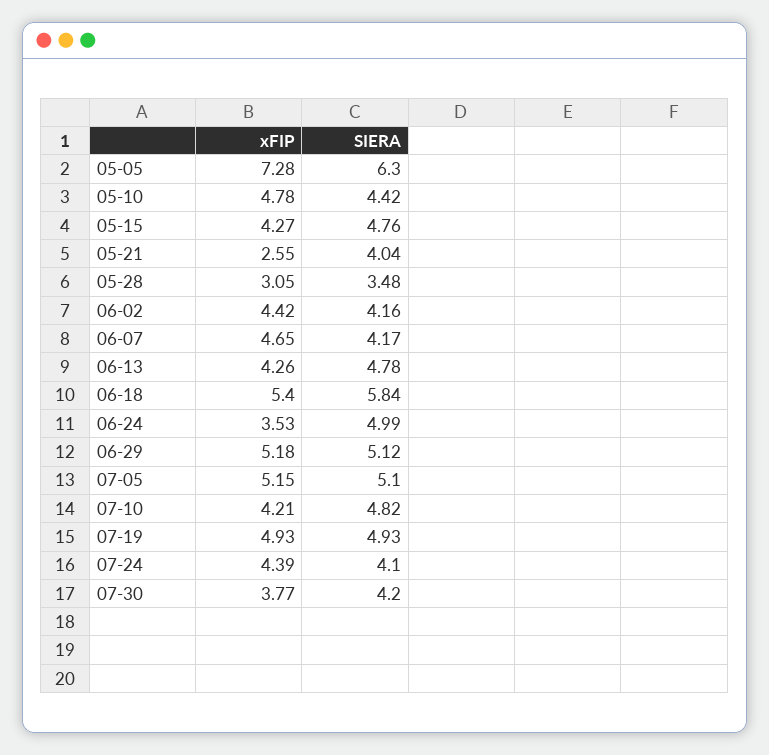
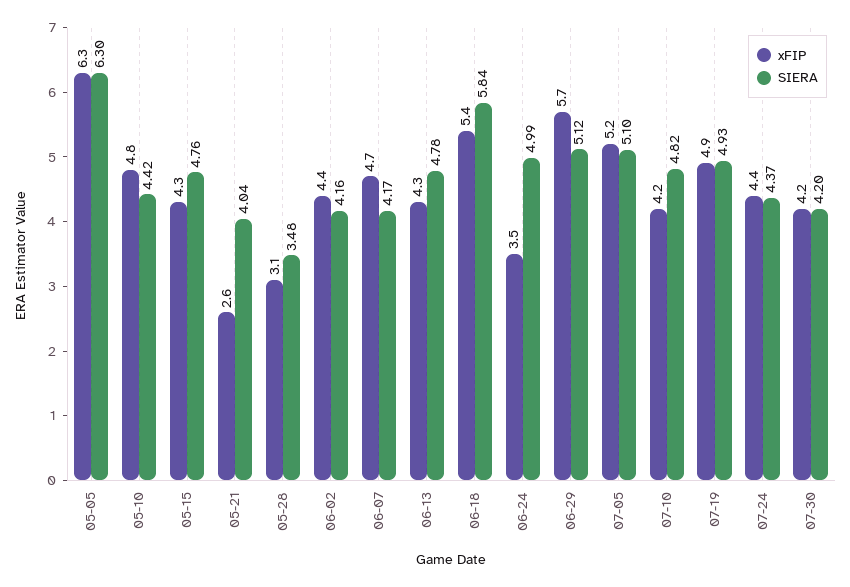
  {
    "xFIP": {
-     "05-05": 7.28,
+     "05-05": 6.3,
      "05-10": 4.78,
      "05-15": 4.27,
      "05-21": 2.55,
      "05-28": 3.05,
      "06-02": 4.42,
      "06-07": 4.65,
      "06-13": 4.26,
      "06-18": 5.4,
      "06-24": 3.53,
-     "06-29": 5.18,
+     "06-29": 5.7,
      "07-05": 5.15,
      "07-10": 4.21,
      "07-19": 4.93,
      "07-24": 4.39,
-     "07-30": 3.77
+     "07-30": 4.2
    },
    "SIERA": {
      "05-05": 6.3,
      "05-10": 4.42,
      "05-15": 4.76,
      "05-21": 4.04,
      "05-28": 3.48,
      "06-02": 4.16,
      "06-07": 4.17,
      "06-13": 4.78,
      "06-18": 5.84,
      "06-24": 4.99,
      "06-29": 5.12,
      "07-05": 5.1,
      "07-10": 4.82,
      "07-19": 4.93,
-     "07-24": 4.1,
+     "07-24": 4.37,
      "07-30": 4.2
    }
  }

